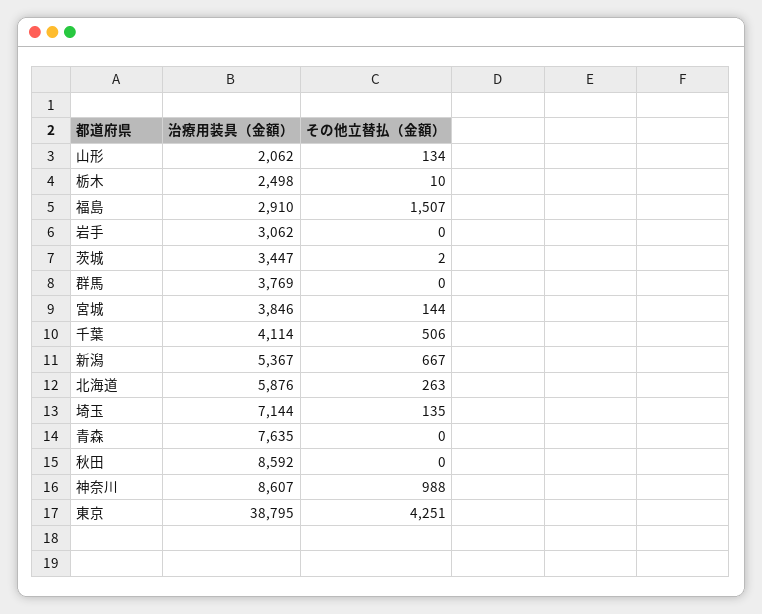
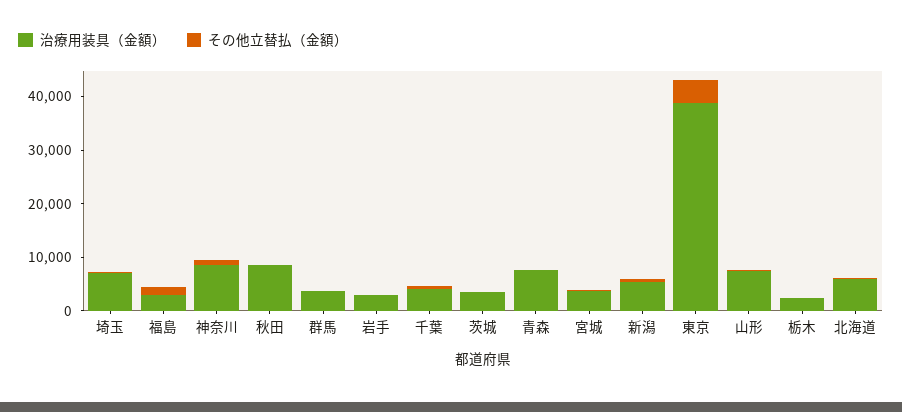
  {
    "治療用装具（金額）": {
-     "山形": 2062,
+     "山形": 8000,
      "栃木": 2498,
      "福島": 2910,
      "岩手": 3062,
      "茨城": 3447,
      "群馬": 3769,
      "宮城": 3846,
      "千葉": 4114,
      "新潟": 5367,
      "北海道": 5876,
      "埼玉": 7144,
      "青森": 7635,
      "秋田": 8592,
      "神奈川": 8607,
      "東京": 38795
    },
    "その他立替払（金額）": {
      "山形": 134,
      "栃木": 10,
      "福島": 1507,
      "岩手": 0,
      "茨城": 2,
      "群馬": 0,
      "宮城": 144,
      "千葉": 506,
      "新潟": 667,
      "北海道": 263,
      "埼玉": 135,
      "青森": 0,
      "秋田": 0,
      "神奈川": 988,
      "東京": 4251
    }
  }

